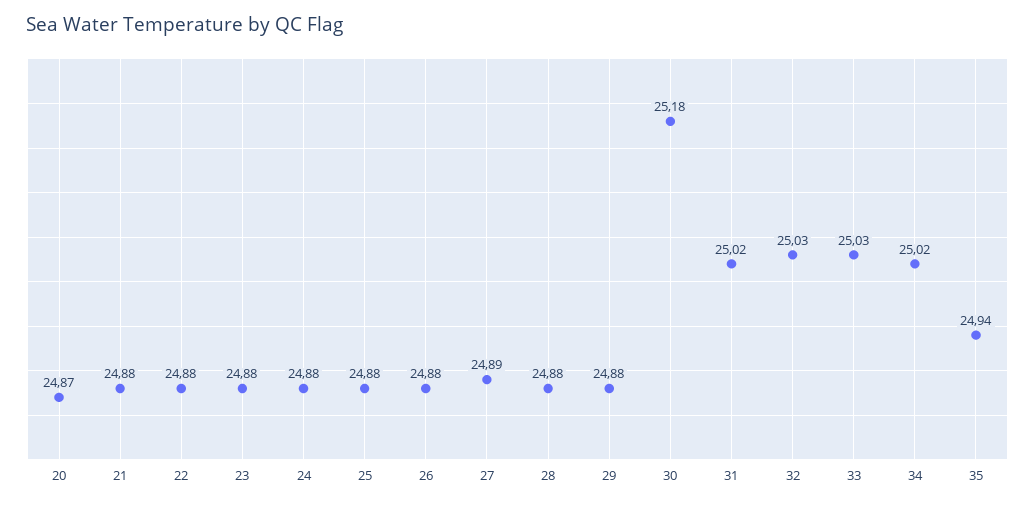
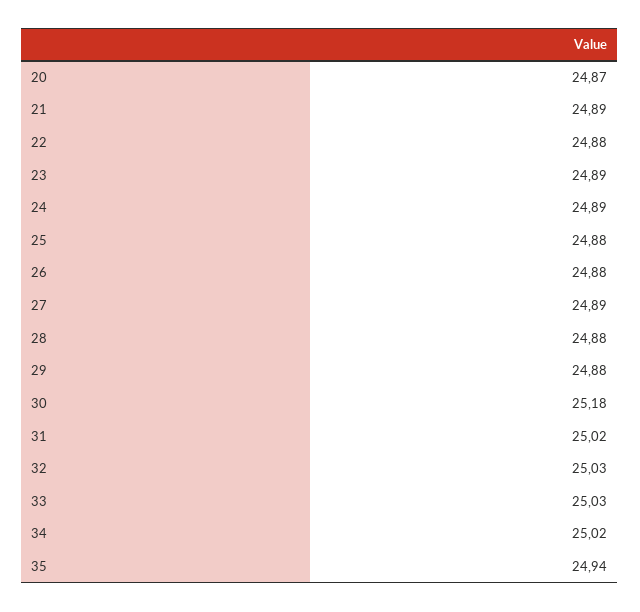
  {
    "20": 24.87,
-   "21": 24.88,
+   "21": 24.89,
    "22": 24.88,
-   "23": 24.88,
+   "23": 24.89,
-   "24": 24.88,
+   "24": 24.89,
    "25": 24.88,
    "26": 24.88,
    "27": 24.89,
    "28": 24.88,
    "29": 24.88,
    "30": 25.18,
    "31": 25.02,
    "32": 25.03,
    "33": 25.03,
    "34": 25.02,
    "35": 24.94
  }

